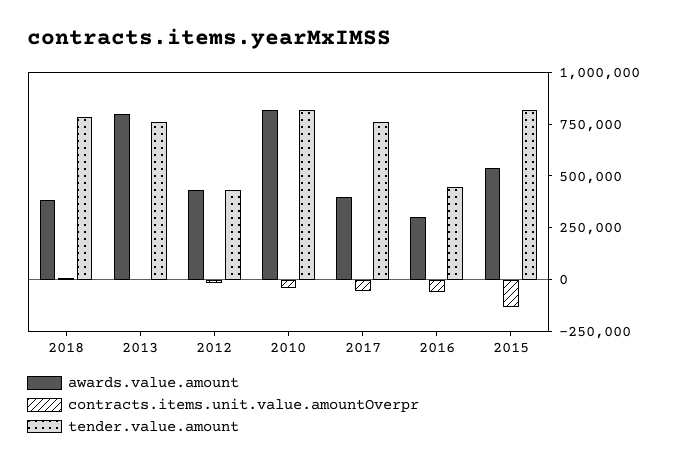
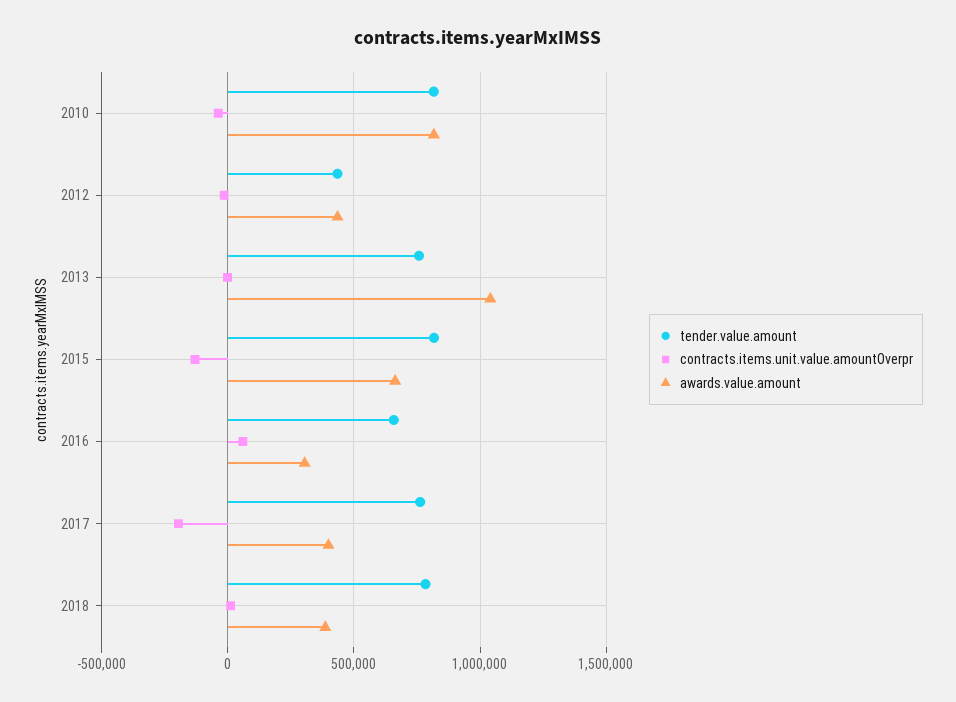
  {
    "awards.value.amount": {
      "2018": 400000,
-     "2013": 800000,
+     "2013": 1050000,
      "2012": 450000,
      "2010": 800000,
      "2017": 400000,
      "2016": 300000,
-     "2015": 550000
+     "2015": 650000
    },
    "contracts.items.unit.value.amountOverpr": {
      "2018": 0,
      "2013": 0,
      "2012": 0,
      "2010": -50000,
-     "2017": -50000,
+     "2017": -200000,
-     "2016": -50000,
+     "2016": 50000,
      "2015": -150000
    },
    "tender.value.amount": {
      "2018": 800000,
      "2013": 750000,
      "2012": 450000,
      "2010": 800000,
      "2017": 750000,
-     "2016": 450000,
+     "2016": 650000,
      "2015": 800000
    }
  }

